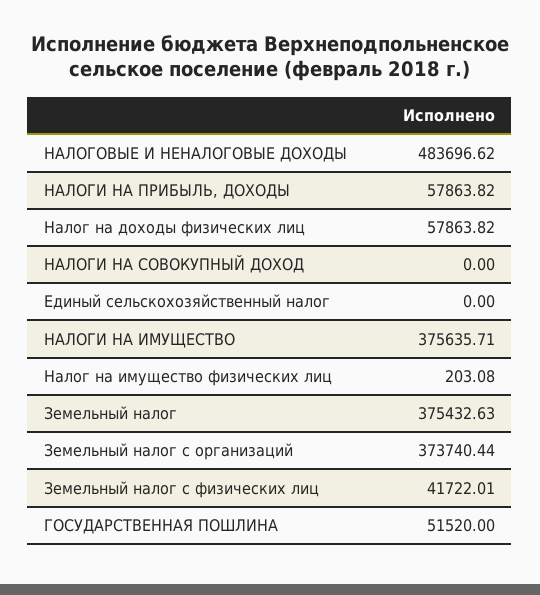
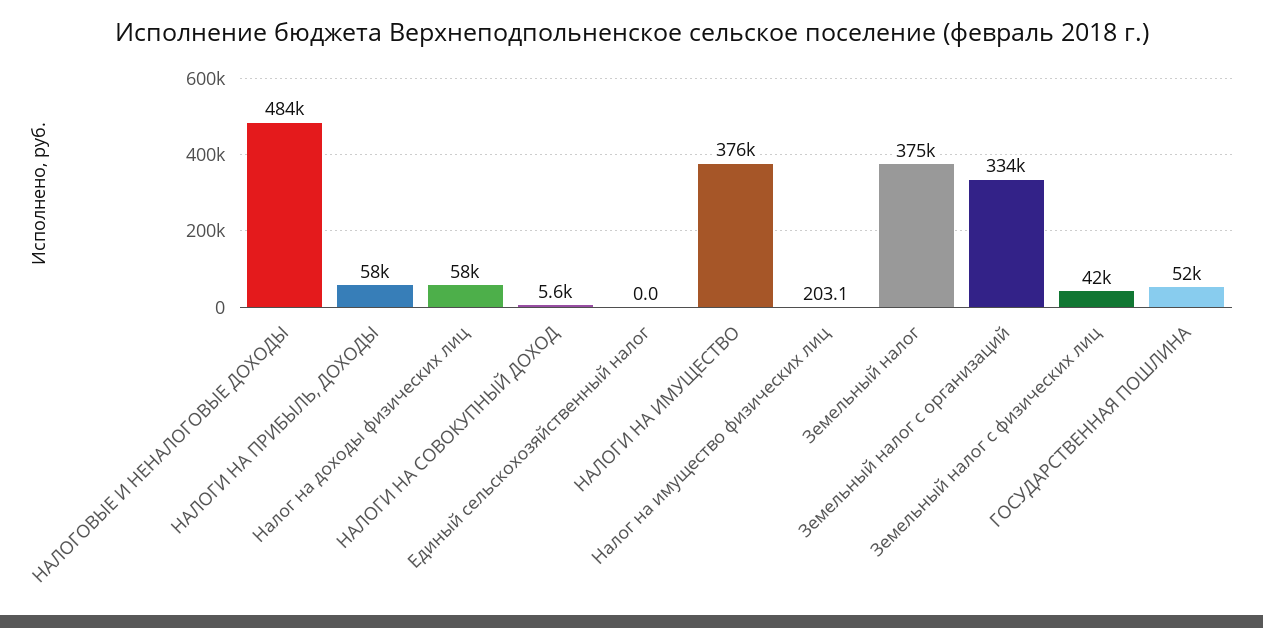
  {
    "НАЛОГОВЫЕ И НЕНАЛОГОВЫЕ ДОХОДЫ": 483696.62,
    "НАЛОГИ НА ПРИБЫЛЬ, ДОХОДЫ": 57863.82,
    "Налог на доходы физических лиц": 57863.82,
-   "НАЛОГИ НА СОВОКУПНЫЙ ДОХОД": 0,
+   "НАЛОГИ НА СОВОКУПНЫЙ ДОХОД": 5600,
    "Единый сельскохозяйственный налог": 0,
    "НАЛОГИ НА ИМУЩЕСТВО": 375635.71,
    "Налог на имущество физических лиц": 203.08,
    "Земельный налог": 375432.63,
-   "Земельный налог с организаций": 373740.44,
+   "Земельный налог с организаций": 334000,
    "Земельный налог с физических лиц": 41722.01,
    "ГОСУДАРСТВЕННАЯ ПОШЛИНА": 51520
  }

